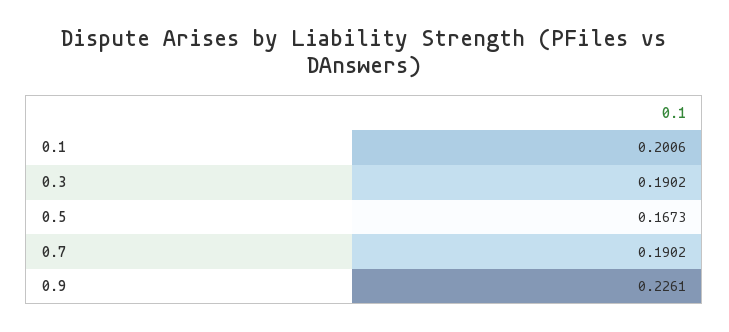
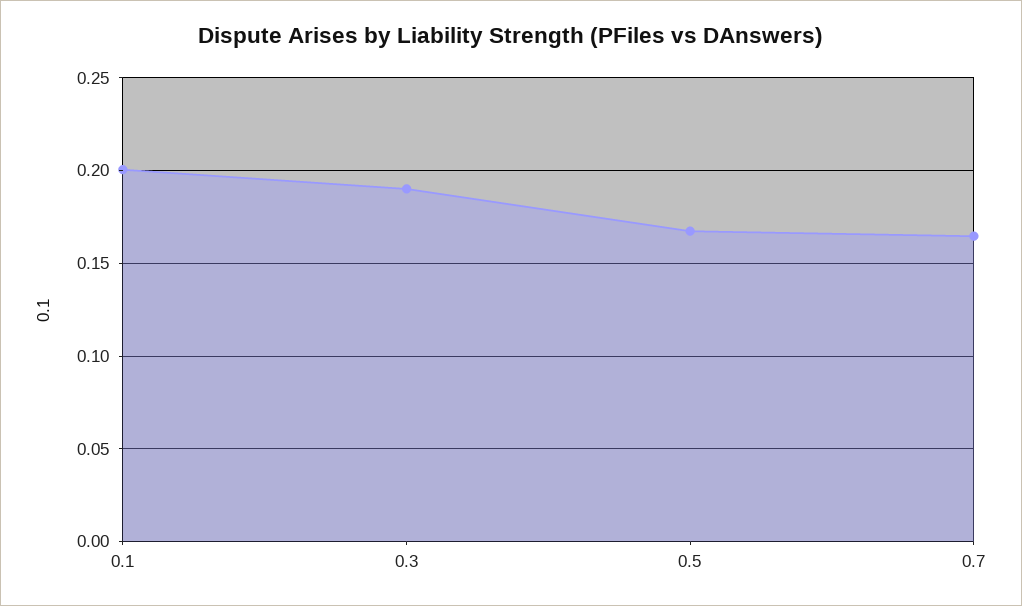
  {
    "0.1": 0.2006,
    "0.3": 0.1902,
    "0.5": 0.1673,
-   "0.7": 0.1902,
+   "0.7": 0.165
-   "0.9": 0.2261
  }

